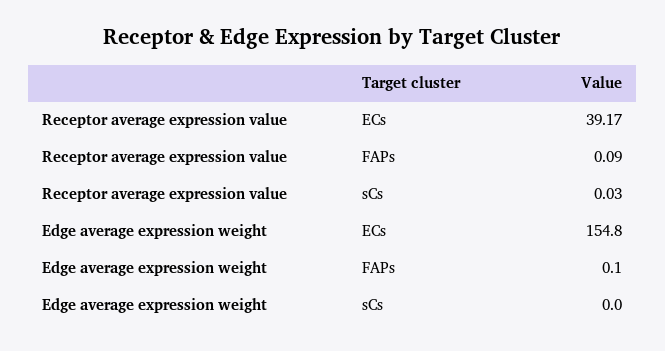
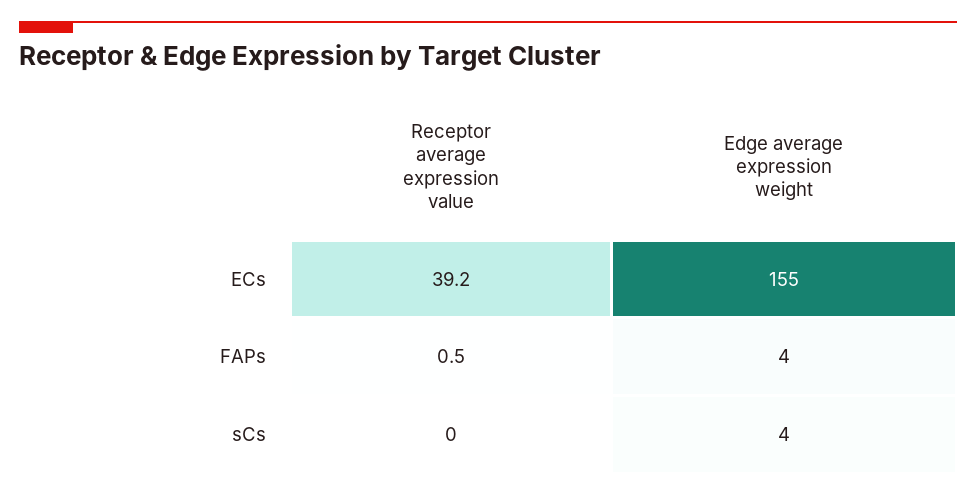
  {
    "Receptor average expression value": {
      "ECs": 39.17,
-     "FAPs": 0.09,
+     "FAPs": 0.5,
      "sCs": 0.03
    },
    "Edge average expression weight": {
      "ECs": 154.8,
-     "FAPs": 0.1,
+     "FAPs": 4,
-     "sCs": 0
+     "sCs": 4
    }
  }

